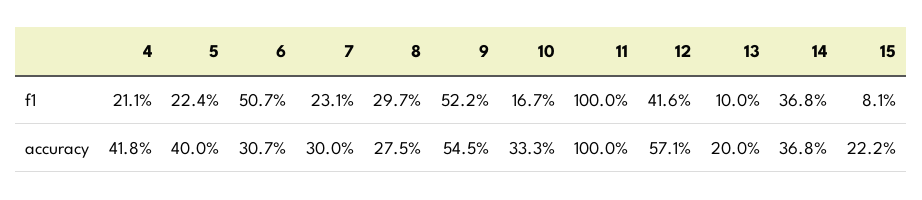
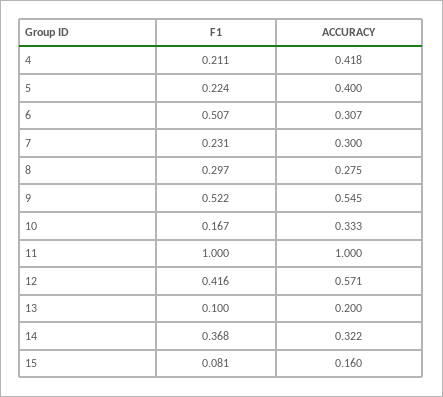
  {
    "4": {
      "f1": 0.211,
      "accuracy": 0.418
    },
    "5": {
      "f1": 0.224,
      "accuracy": 0.4
    },
    "6": {
      "f1": 0.507,
      "accuracy": 0.307
    },
    "7": {
      "f1": 0.231,
      "accuracy": 0.3
    },
    "8": {
      "f1": 0.297,
      "accuracy": 0.275
    },
    "9": {
      "f1": 0.522,
      "accuracy": 0.545
    },
    "10": {
      "f1": 0.167,
      "accuracy": 0.333
    },
    "11": {
      "f1": 1,
      "accuracy": 1
    },
    "12": {
      "f1": 0.416,
      "accuracy": 0.571
    },
    "13": {
      "f1": 0.1,
      "accuracy": 0.2
    },
    "14": {
      "f1": 0.368,
-     "accuracy": 0.368
+     "accuracy": 0.322
    },
    "15": {
      "f1": 0.081,
-     "accuracy": 0.222
+     "accuracy": 0.16
    }
  }

